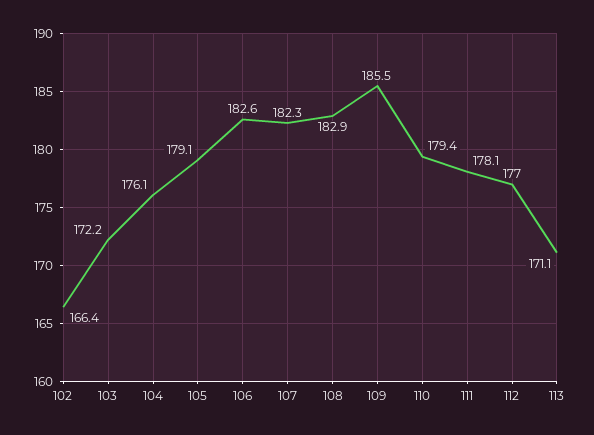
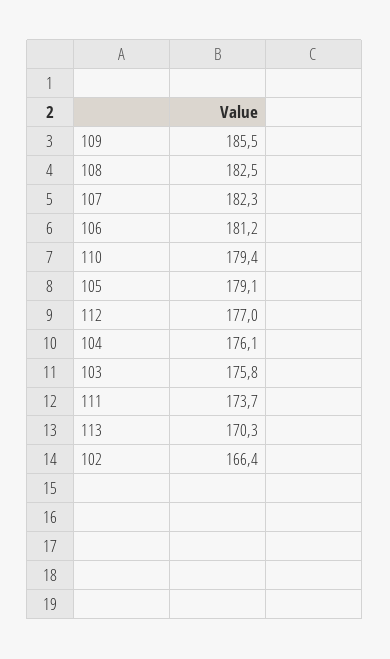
  {
    "102": 166.4,
-   "103": 172.2,
+   "103": 175.8,
    "104": 176.1,
    "105": 179.1,
-   "106": 182.6,
+   "106": 181.2,
    "107": 182.3,
-   "108": 182.9,
+   "108": 182.5,
    "109": 185.5,
    "110": 179.4,
-   "111": 178.1,
+   "111": 173.7,
    "112": 177,
-   "113": 171.1
+   "113": 170.3
  }

